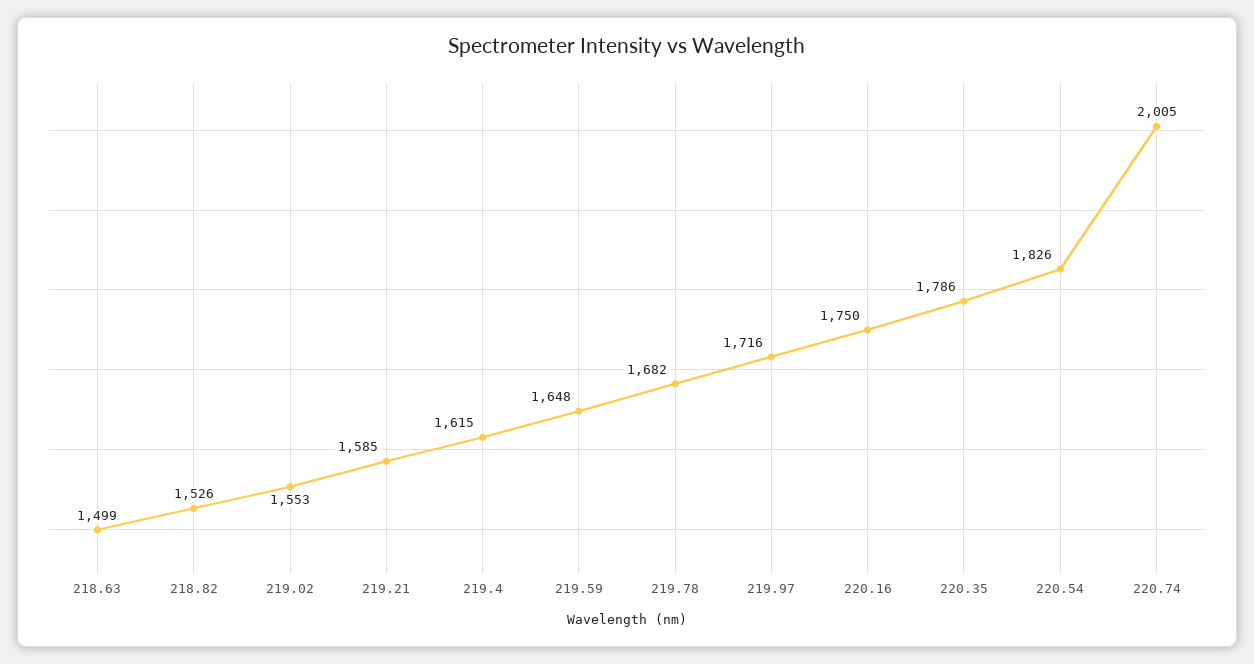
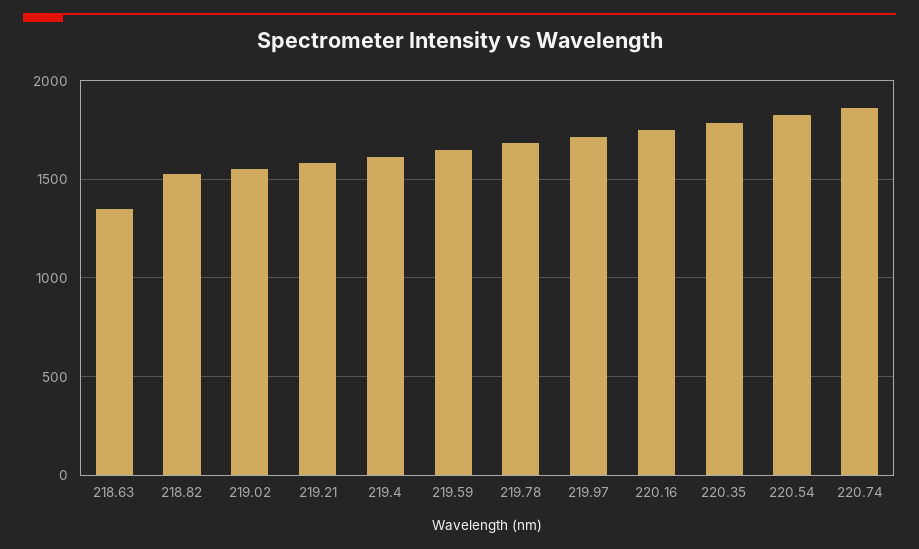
  {
-   "218.63": 1499,
+   "218.63": 1350,
    "218.82": 1526,
    "219.02": 1553,
    "219.21": 1585,
    "219.4": 1615,
    "219.59": 1648,
    "219.78": 1682,
    "219.97": 1716,
    "220.16": 1750,
    "220.35": 1786,
    "220.54": 1826,
-   "220.74": 2005
+   "220.74": 1850
  }

